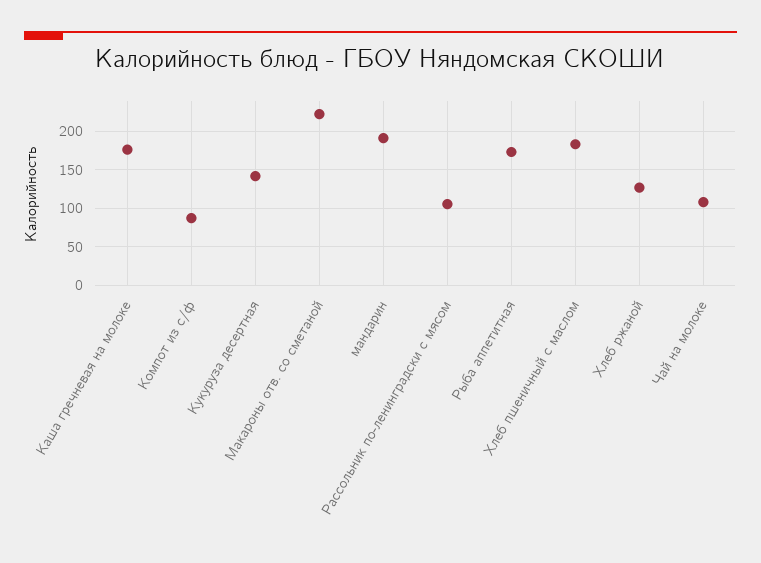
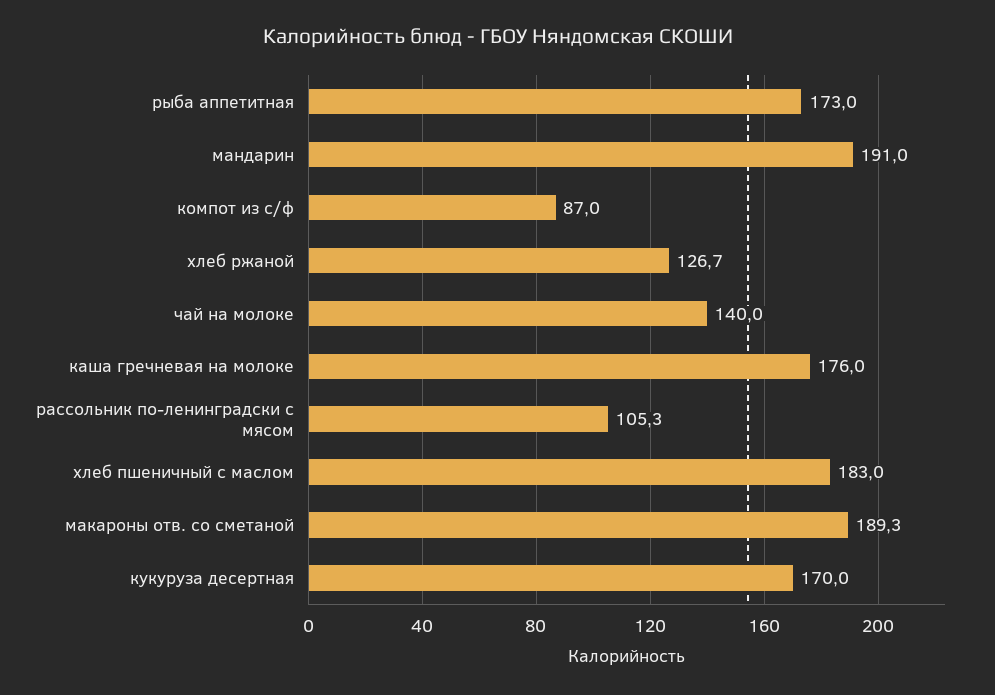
  {
    "Каша гречневая на молоке": 176,
    "Компот из с/ф": 87,
-   "Кукуруза десертная": 140,
+   "Кукуруза десертная": 170,
-   "Макароны отв. со сметаной": 220,
+   "Макароны отв. со сметаной": 189.3,
    "мандарин": 191,
    "Рассольник по-ленинградски с мясом": 105.3,
    "Рыба аппетитная": 173,
    "Хлеб пшеничный с маслом": 183,
    "Хлеб ржаной": 126.7,
-   "Чай на молоке": 110
+   "Чай на молоке": 140
  }

